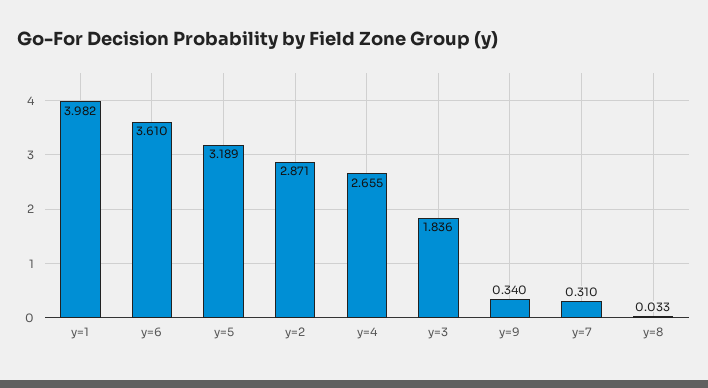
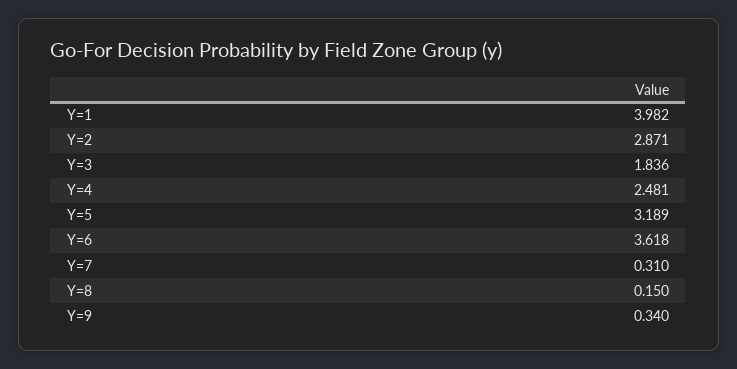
  {
    "y=1": 3.982,
-   "y=6": 3.61,
+   "y=6": 3.618,
    "y=5": 3.189,
    "y=2": 2.871,
-   "y=4": 2.655,
+   "y=4": 2.481,
    "y=3": 1.836,
    "y=9": 0.34,
    "y=7": 0.31,
-   "y=8": 0.033
+   "y=8": 0.15
  }

